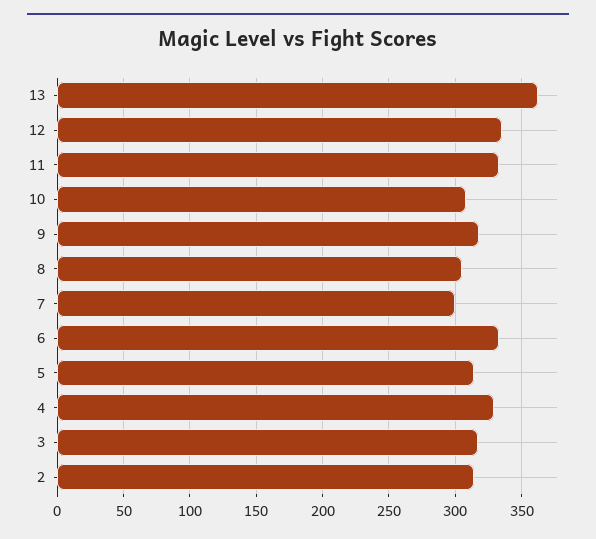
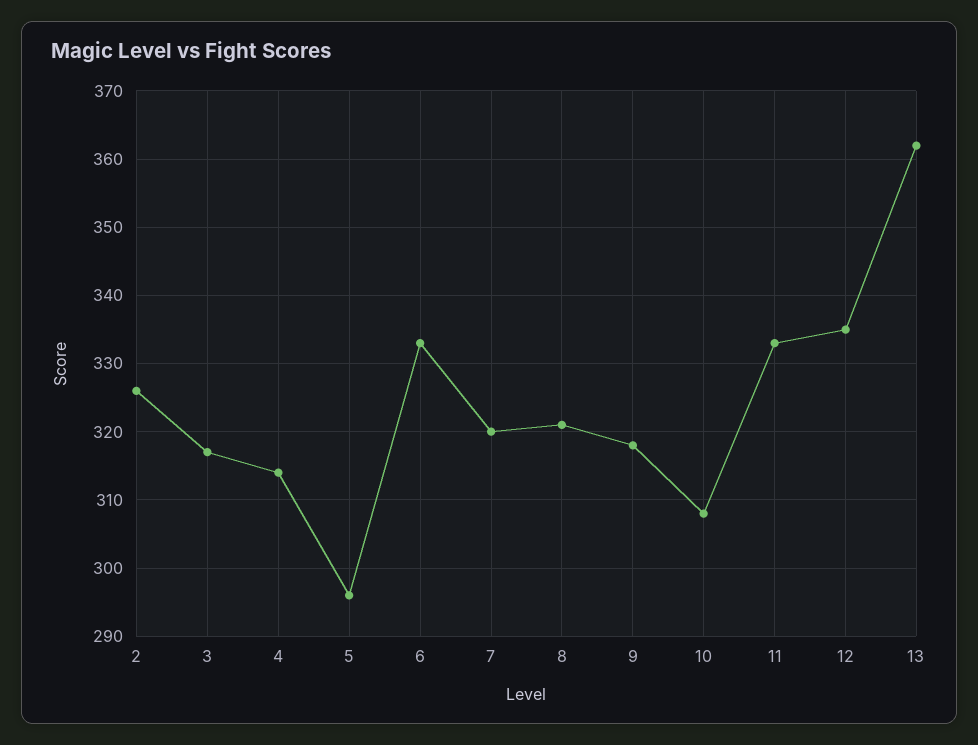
  {
    "13": 362,
    "12": 335,
    "11": 333,
    "10": 308,
    "9": 318,
-   "8": 305,
+   "8": 321,
-   "7": 300,
+   "7": 320,
    "6": 333,
-   "5": 315,
+   "5": 296,
-   "4": 330,
+   "4": 314,
    "3": 317,
-   "2": 315
+   "2": 326
  }

